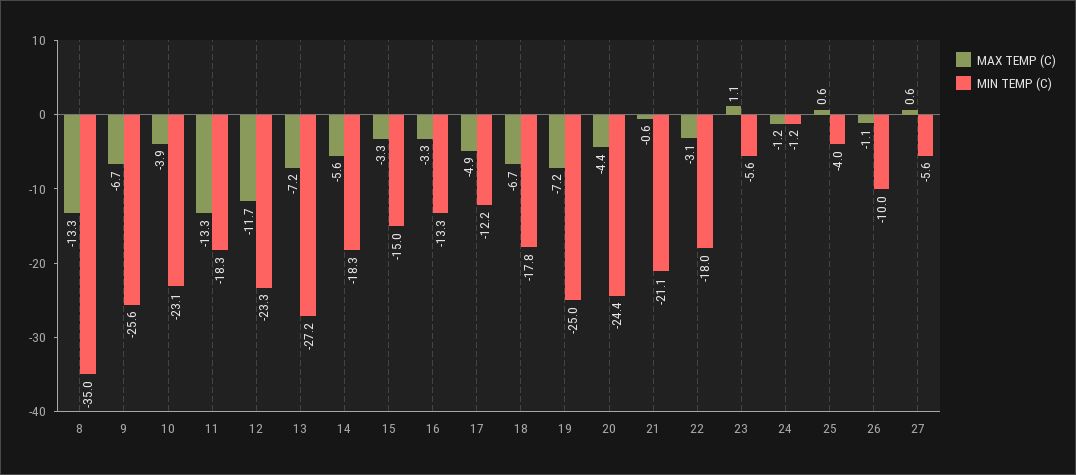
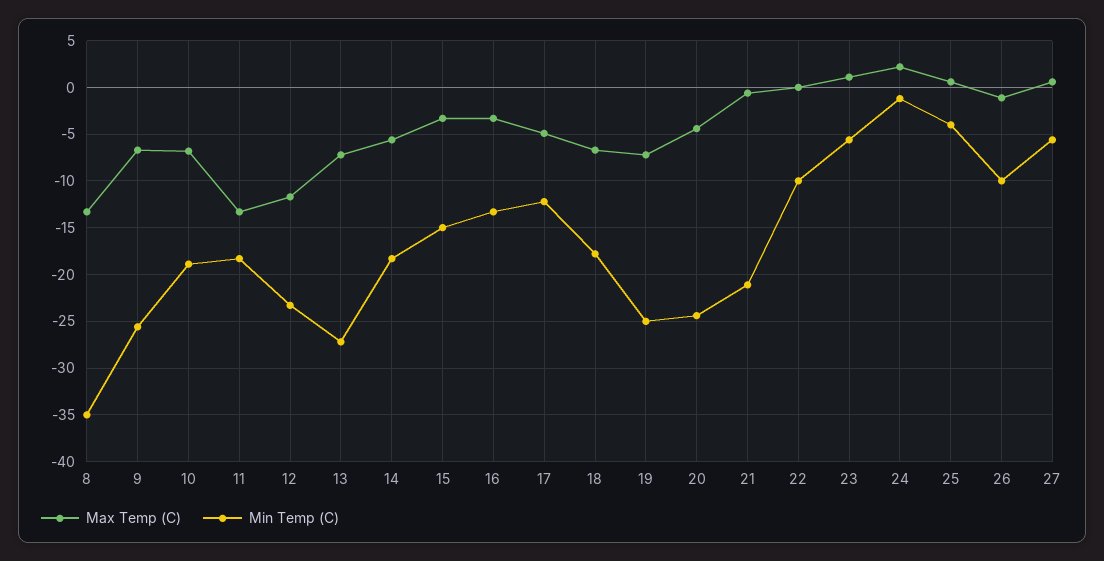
  {
    "MAX TEMP (C)": {
      "8": -13.3,
      "9": -6.7,
-     "10": -3.9,
+     "10": -7,
      "11": -13.3,
      "12": -11.7,
      "13": -7.2,
      "14": -5.6,
      "15": -3.3,
      "16": -3.3,
      "17": -4.9,
      "18": -6.7,
      "19": -7.2,
      "20": -4.4,
      "21": -0.6,
-     "22": -3.1,
+     "22": 0,
      "23": 1.1,
-     "24": -1.2,
+     "24": 2,
      "25": 0.6,
      "26": -1.1,
      "27": 0.6
    },
    "MIN TEMP (C)": {
      "8": -35,
      "9": -25.6,
-     "10": -23.1,
+     "10": -19,
      "11": -18.3,
      "12": -23.3,
      "13": -27.2,
      "14": -18.3,
      "15": -15,
      "16": -13.3,
      "17": -12.2,
      "18": -17.8,
      "19": -25,
      "20": -24.4,
      "21": -21.1,
-     "22": -18,
+     "22": -10,
      "23": -5.6,
      "24": -1.2,
      "25": -4,
      "26": -10,
      "27": -5.6
    }
  }

